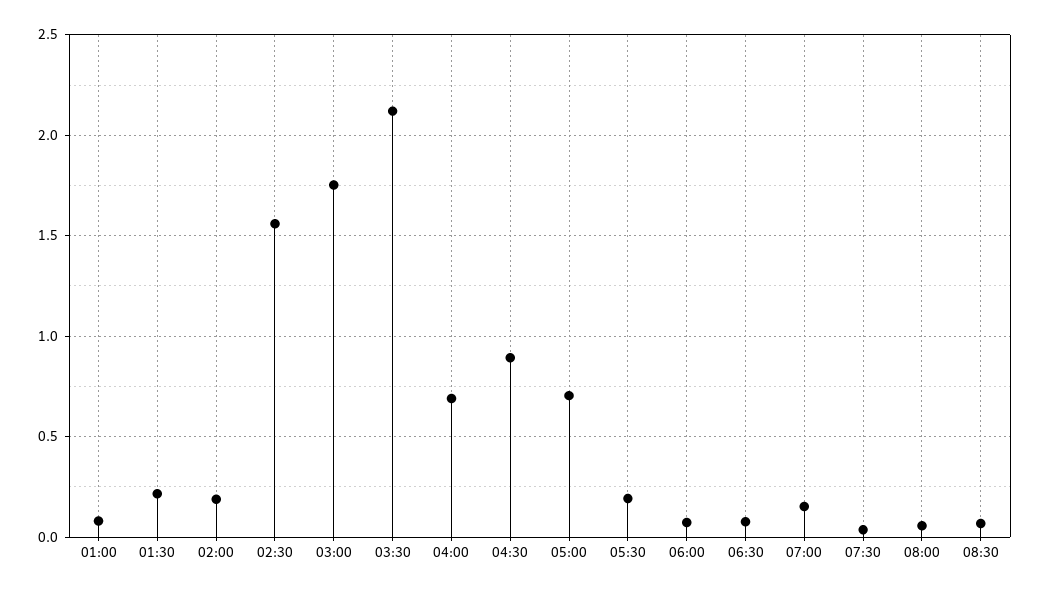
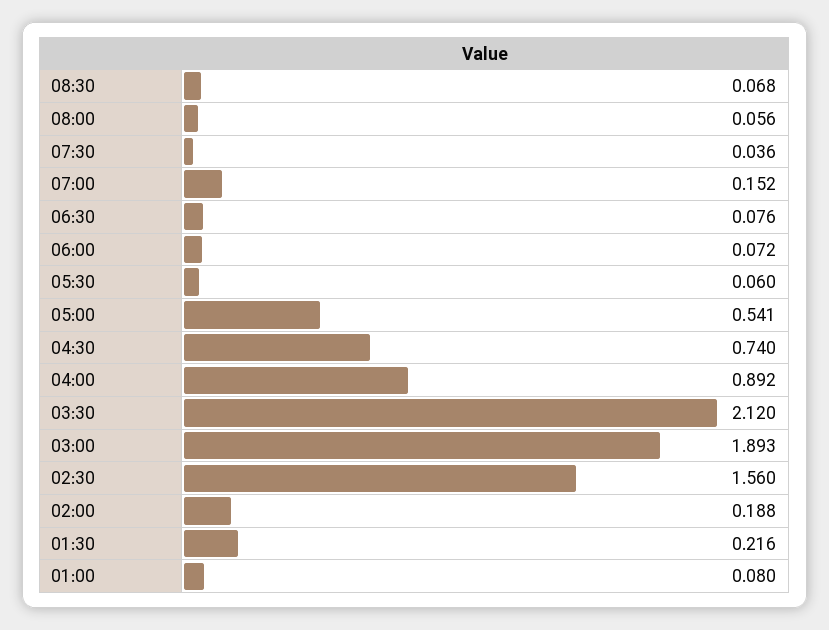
  {
    "01:00": 0.08,
    "01:30": 0.216,
    "02:00": 0.188,
    "02:30": 1.56,
-   "03:00": 1.75,
+   "03:00": 1.893,
    "03:30": 2.12,
-   "04:00": 0.7,
+   "04:00": 0.892,
-   "04:30": 0.9,
+   "04:30": 0.74,
-   "05:00": 0.7,
+   "05:00": 0.541,
-   "05:30": 0.2,
+   "05:30": 0.06,
    "06:00": 0.072,
    "06:30": 0.076,
    "07:00": 0.152,
    "07:30": 0.036,
    "08:00": 0.056,
    "08:30": 0.068
  }

